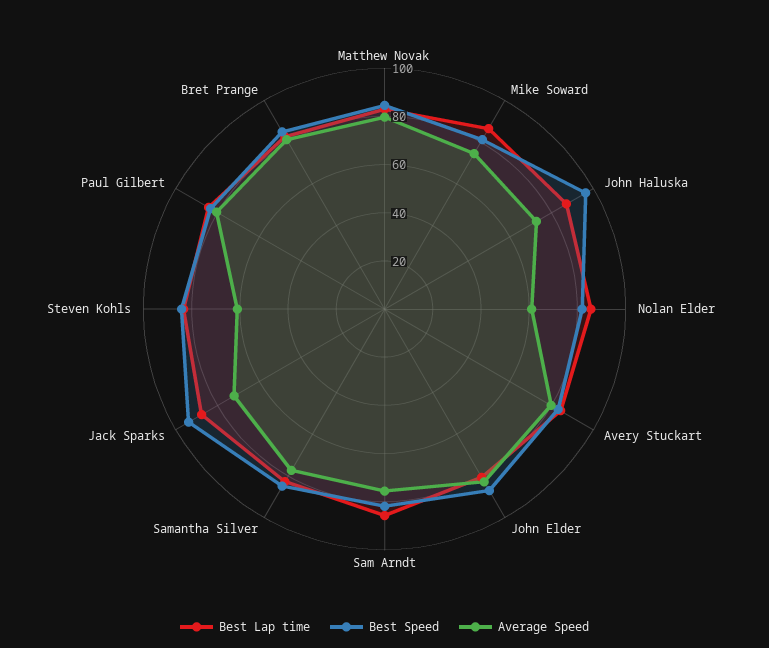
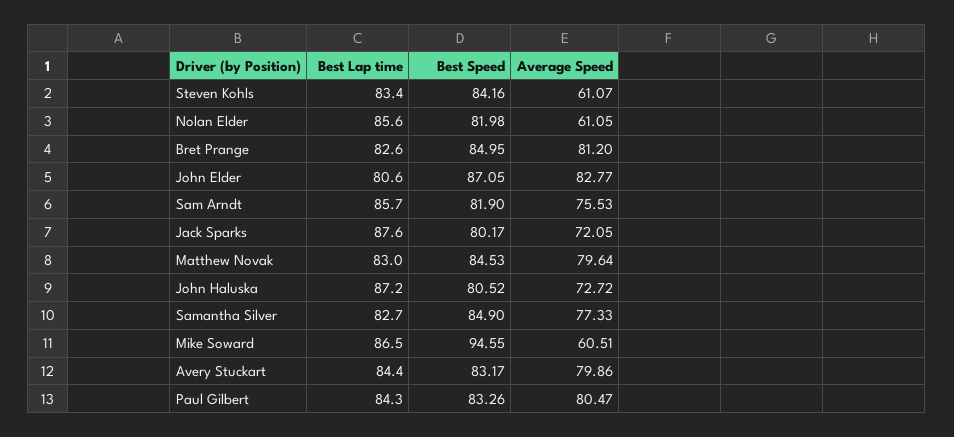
  {
    "Best Lap time": {
      "Matthew Novak": 83,
      "Mike Soward": 86.5,
      "John Haluska": 87.2,
      "Nolan Elder": 85.6,
      "Avery Stuckart": 84.4,
      "John Elder": 80.6,
      "Sam Arndt": 85.7,
      "Samantha Silver": 82.7,
      "Jack Sparks": 87.6,
      "Steven Kohls": 83.4,
      "Paul Gilbert": 84.3,
      "Bret Prange": 82.6
    },
    "Best Speed": {
      "Matthew Novak": 84.53,
-     "Mike Soward": 80,
+     "Mike Soward": 94.55,
-     "John Haluska": 95,
+     "John Haluska": 80.52,
      "Nolan Elder": 81.98,
      "Avery Stuckart": 83.17,
      "John Elder": 87.05,
      "Sam Arndt": 81.9,
      "Samantha Silver": 84.9,
-     "Jack Sparks": 95,
+     "Jack Sparks": 80.17,
      "Steven Kohls": 84.16,
      "Paul Gilbert": 83.26,
      "Bret Prange": 84.95
    },
    "Average Speed": {
      "Matthew Novak": 79.64,
-     "Mike Soward": 75,
+     "Mike Soward": 60.51,
      "John Haluska": 72.72,
      "Nolan Elder": 61.05,
      "Avery Stuckart": 79.86,
      "John Elder": 82.77,
      "Sam Arndt": 75.53,
      "Samantha Silver": 77.33,
      "Jack Sparks": 72.05,
      "Steven Kohls": 61.07,
      "Paul Gilbert": 80.47,
      "Bret Prange": 81.2
    }
  }

